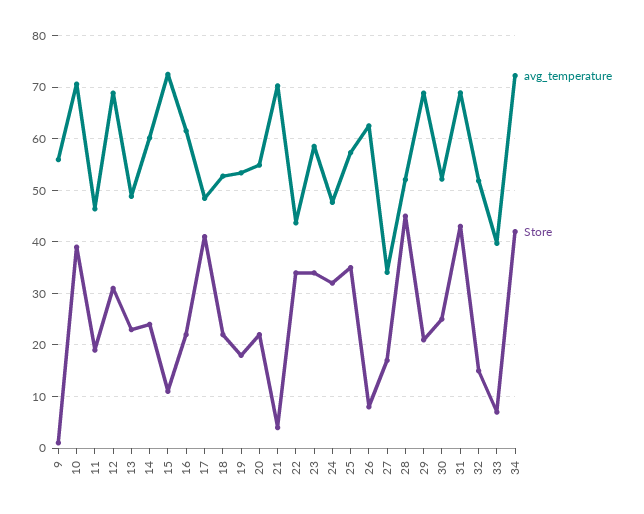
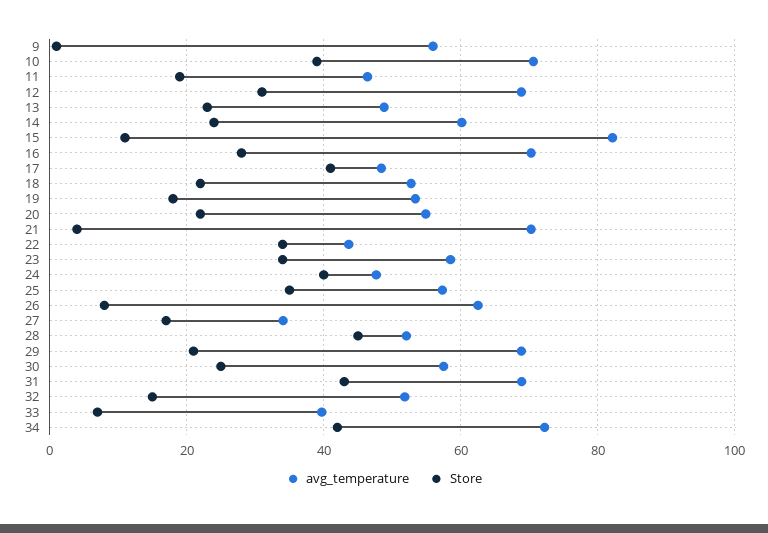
  {
    "avg_temperature": {
      "9": 56,
      "10": 70,
      "11": 46,
      "12": 68,
      "13": 48,
      "14": 60,
-     "15": 72,
+     "15": 82,
-     "16": 62,
+     "16": 70,
      "17": 48,
      "18": 52,
      "19": 54,
      "20": 54,
      "21": 70,
      "22": 44,
      "23": 58,
      "24": 48,
      "25": 58,
      "26": 62,
      "27": 34,
      "28": 52,
      "29": 68,
-     "30": 52,
+     "30": 58,
      "31": 68,
      "32": 52,
      "33": 40,
      "34": 72
    },
    "Store": {
      "9": 2,
      "10": 40,
      "11": 20,
      "12": 32,
      "13": 24,
      "14": 24,
      "15": 12,
-     "16": 22,
+     "16": 28,
      "17": 42,
      "18": 22,
      "19": 18,
      "20": 22,
      "21": 4,
      "22": 34,
      "23": 34,
-     "24": 32,
+     "24": 40,
      "25": 36,
      "26": 8,
      "27": 18,
      "28": 46,
      "29": 22,
      "30": 26,
      "31": 44,
      "32": 16,
      "33": 8,
      "34": 42
    }
  }

